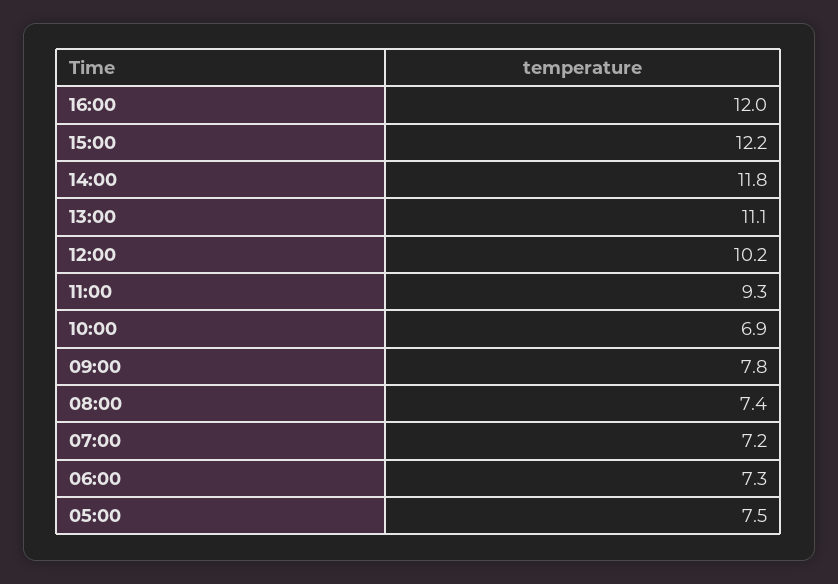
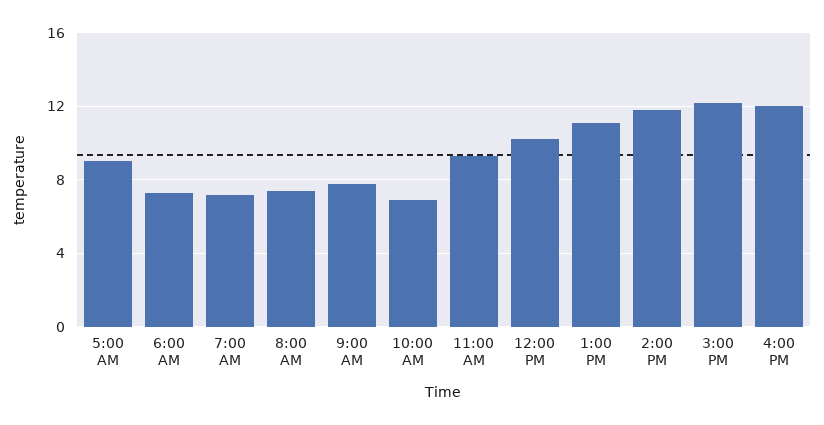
  {
    "16:00": 12,
    "15:00": 12.2,
    "14:00": 11.8,
    "13:00": 11.1,
    "12:00": 10.2,
    "11:00": 9.3,
    "10:00": 6.9,
    "09:00": 7.8,
    "08:00": 7.4,
    "07:00": 7.2,
    "06:00": 7.3,
-   "05:00": 7.5
+   "05:00": 9
  }

